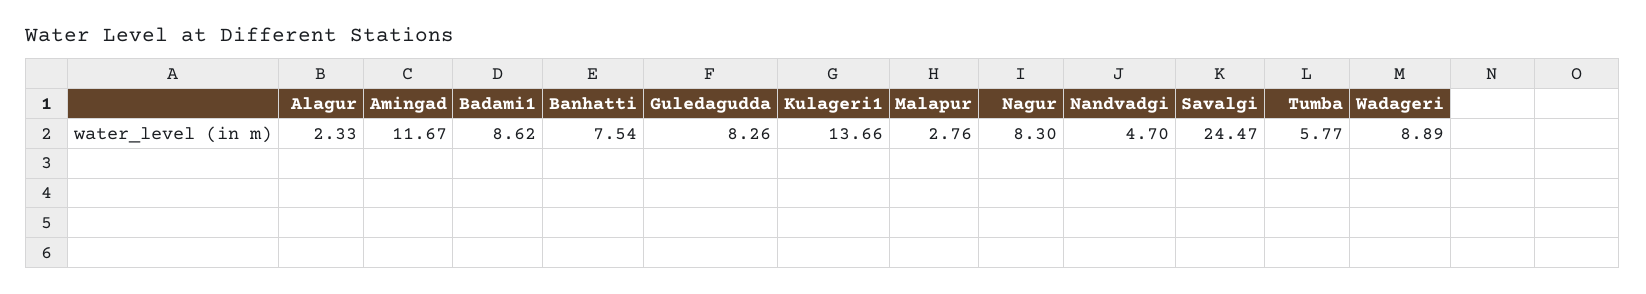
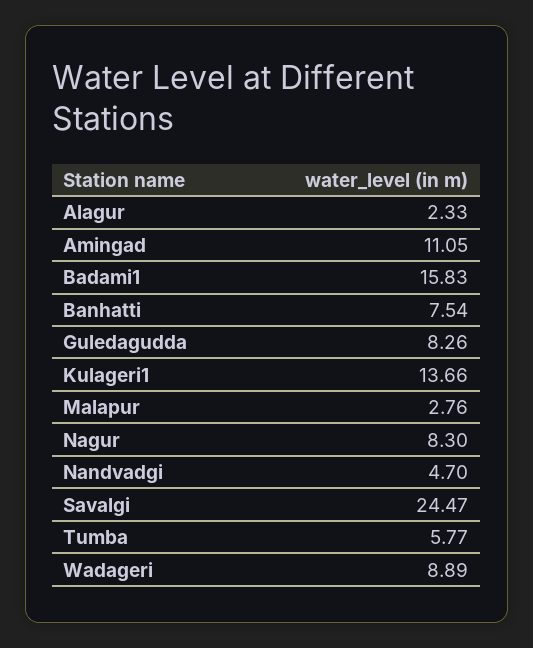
  {
    "Alagur": 2.33,
-   "Amingad": 11.67,
+   "Amingad": 11.05,
-   "Badami1": 8.62,
+   "Badami1": 15.83,
    "Banhatti": 7.54,
    "Guledagudda": 8.26,
    "Kulageri1": 13.66,
    "Malapur": 2.76,
    "Nagur": 8.3,
    "Nandvadgi": 4.7,
    "Savalgi": 24.47,
    "Tumba": 5.77,
    "Wadageri": 8.89
  }

